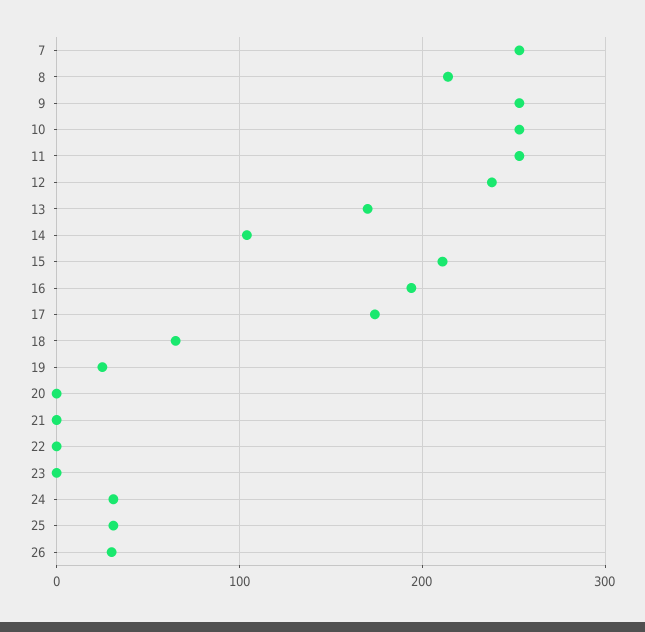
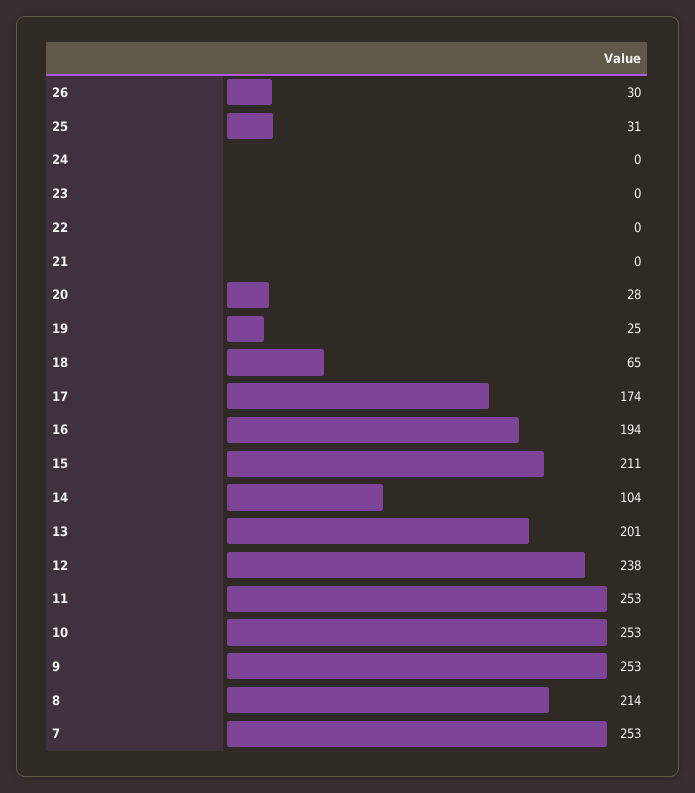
  {
    "7": 253,
    "8": 214,
    "9": 253,
    "10": 253,
    "11": 253,
    "12": 238,
-   "13": 170,
+   "13": 201,
    "14": 104,
    "15": 211,
    "16": 194,
    "17": 174,
    "18": 65,
    "19": 25,
-   "20": 0,
+   "20": 28,
    "21": 0,
    "22": 0,
    "23": 0,
-   "24": 30,
+   "24": 0,
    "25": 31,
    "26": 30
  }

